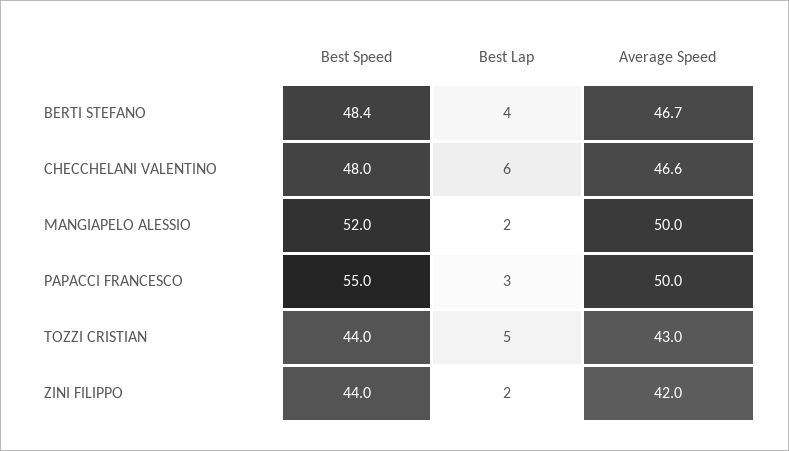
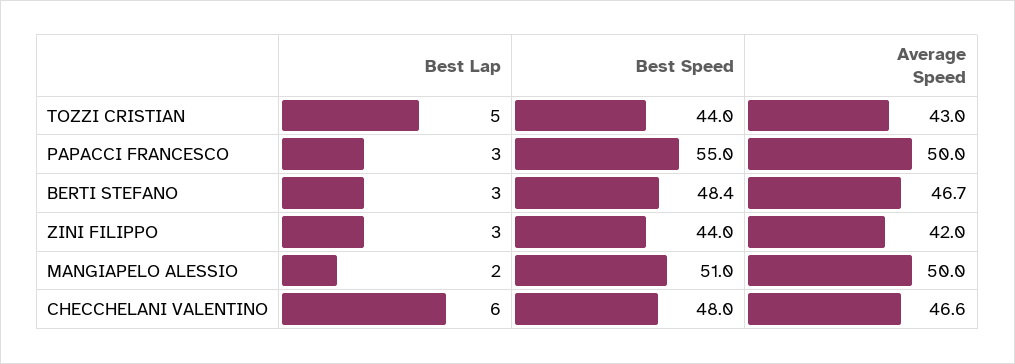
  {
    "Best Speed": {
      "BERTI STEFANO": 48.4,
      "CHECCHELANI VALENTINO": 48,
-     "MANGIAPELO ALESSIO": 52,
+     "MANGIAPELO ALESSIO": 51,
      "PAPACCI FRANCESCO": 55,
      "TOZZI CRISTIAN": 44,
      "ZINI FILIPPO": 44
    },
    "Best Lap": {
-     "BERTI STEFANO": 4,
+     "BERTI STEFANO": 3,
      "CHECCHELANI VALENTINO": 6,
      "MANGIAPELO ALESSIO": 2,
      "PAPACCI FRANCESCO": 3,
      "TOZZI CRISTIAN": 5,
-     "ZINI FILIPPO": 2
+     "ZINI FILIPPO": 3
    },
    "Average Speed": {
      "BERTI STEFANO": 46.7,
      "CHECCHELANI VALENTINO": 46.6,
      "MANGIAPELO ALESSIO": 50,
      "PAPACCI FRANCESCO": 50,
      "TOZZI CRISTIAN": 43,
      "ZINI FILIPPO": 42
    }
  }

